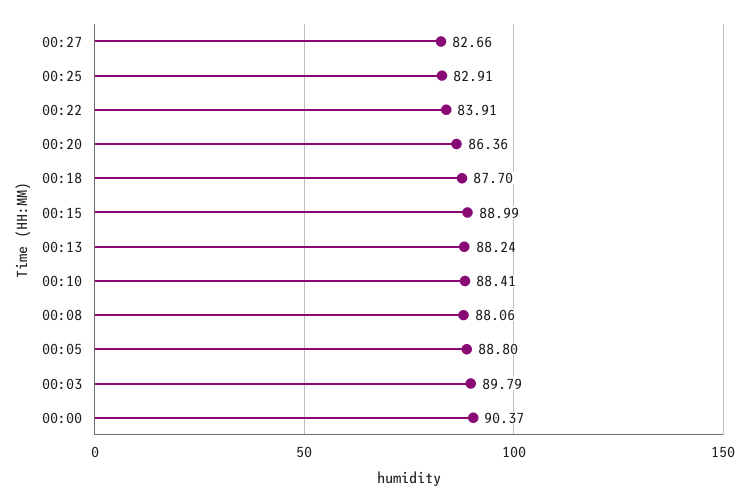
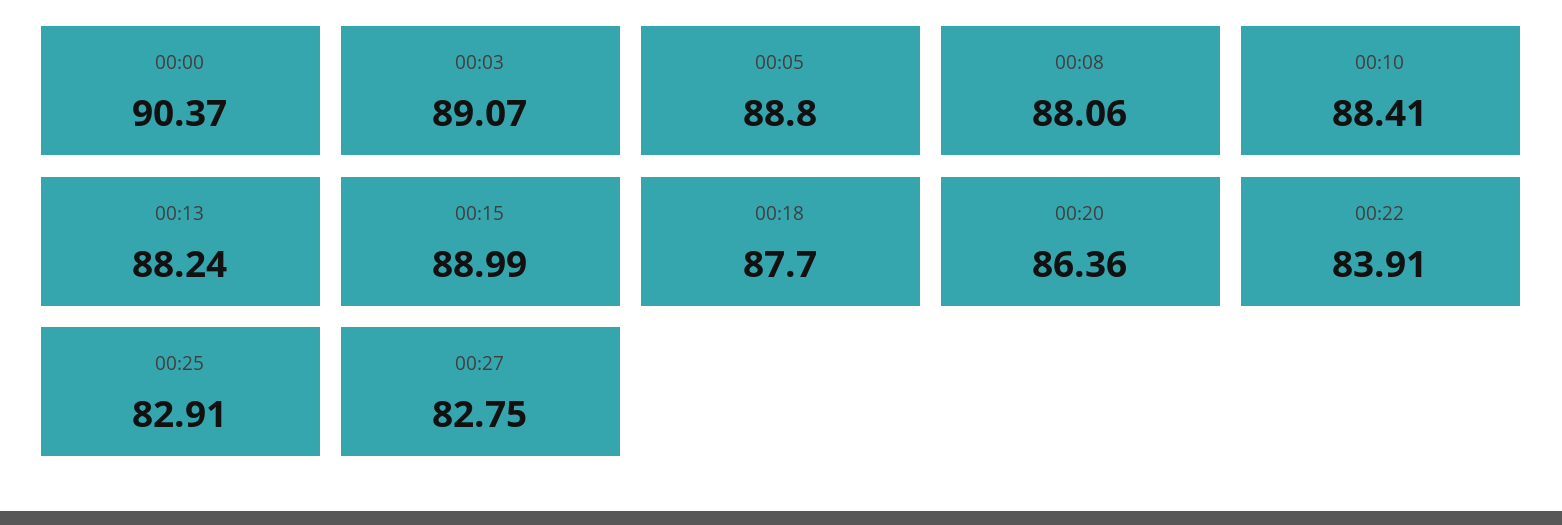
  {
-   "00:27": 82.66,
+   "00:27": 82.75,
    "00:25": 82.91,
    "00:22": 83.91,
    "00:20": 86.36,
    "00:18": 87.7,
    "00:15": 88.99,
    "00:13": 88.24,
    "00:10": 88.41,
    "00:08": 88.06,
    "00:05": 88.8,
-   "00:03": 89.79,
+   "00:03": 89.07,
    "00:00": 90.37
  }

